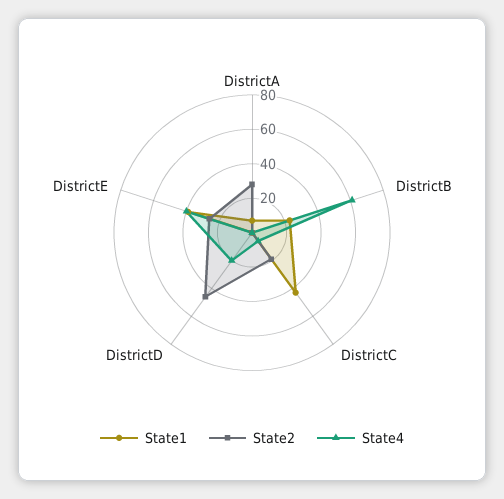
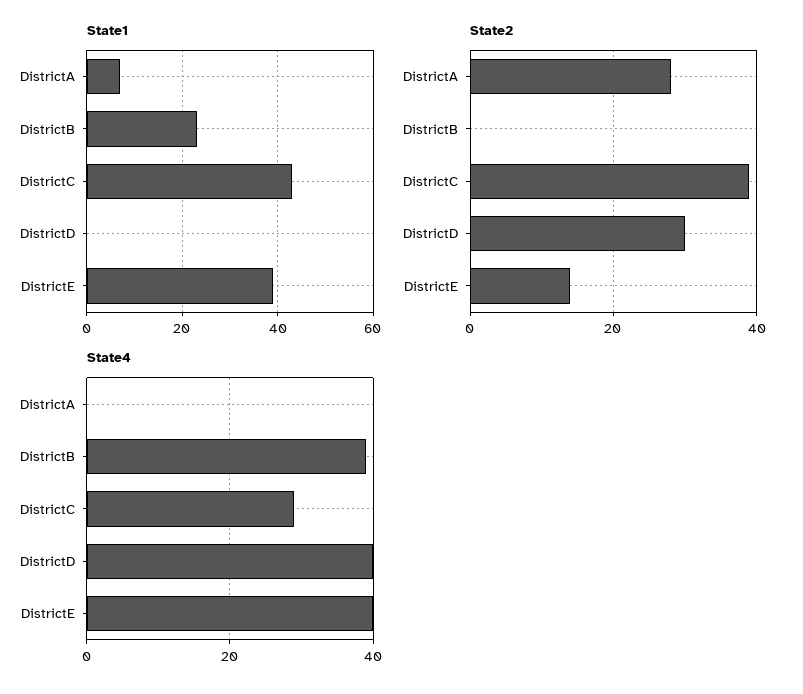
  {
    "State1": {
      "DistrictA": 5,
      "DistrictB": 25,
      "DistrictC": 45,
      "DistrictD": 0,
      "DistrictE": 40
    },
    "State2": {
      "DistrictA": 30,
      "DistrictB": 0,
-     "DistrictC": 20,
+     "DistrictC": 40,
-     "DistrictD": 45,
+     "DistrictD": 30,
-     "DistrictE": 25
+     "DistrictE": 15
    },
    "State4": {
      "DistrictA": 0,
-     "DistrictB": 60,
+     "DistrictB": 40,
-     "DistrictC": 5,
+     "DistrictC": 30,
-     "DistrictD": 20,
+     "DistrictD": 40,
      "DistrictE": 40
    }
  }

